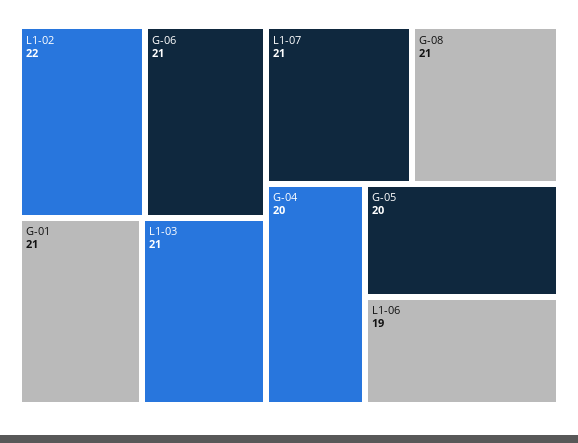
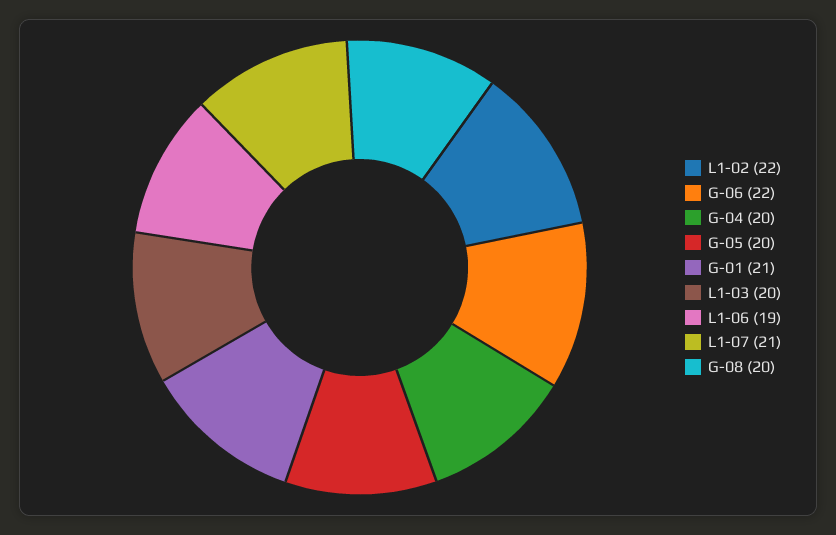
  {
    "L1-02": 22,
-   "G-06": 21,
+   "G-06": 22,
    "G-01": 21,
-   "L1-03": 21,
+   "L1-03": 20,
    "L1-07": 21,
-   "G-08": 21,
+   "G-08": 20,
    "G-04": 20,
    "G-05": 20,
    "L1-06": 19
  }

